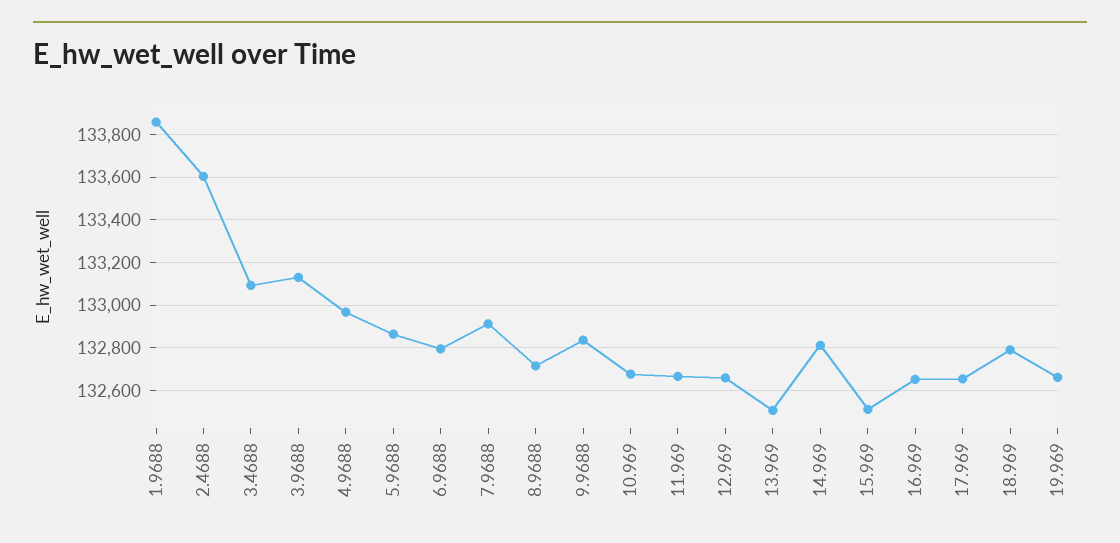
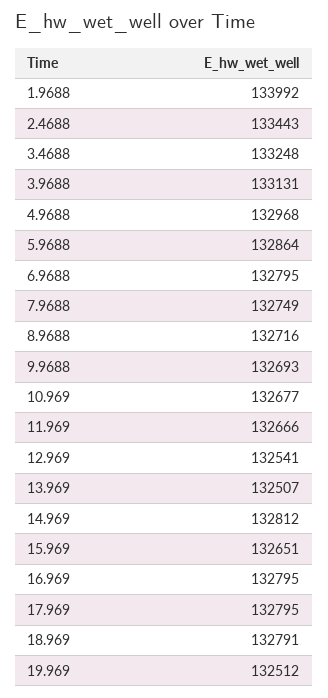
  {
-   "1.9688": 133850,
+   "1.9688": 133992,
-   "2.4688": 133600,
+   "2.4688": 133443,
-   "3.4688": 133100,
+   "3.4688": 133248,
    "3.9688": 133131,
    "4.9688": 132968,
    "5.9688": 132864,
    "6.9688": 132795,
-   "7.9688": 132900,
+   "7.9688": 132749,
    "8.9688": 132716,
-   "9.9688": 132850,
+   "9.9688": 132693,
    "10.969": 132677,
    "11.969": 132666,
-   "12.969": 132650,
+   "12.969": 132541,
    "13.969": 132507,
    "14.969": 132812,
-   "15.969": 132500,
+   "15.969": 132651,
-   "16.969": 132650,
+   "16.969": 132795,
-   "17.969": 132650,
+   "17.969": 132795,
    "18.969": 132791,
-   "19.969": 132650
+   "19.969": 132512
  }

